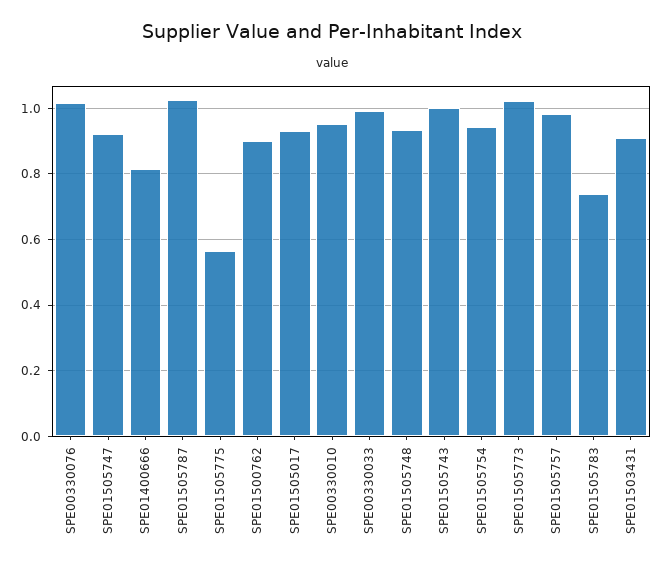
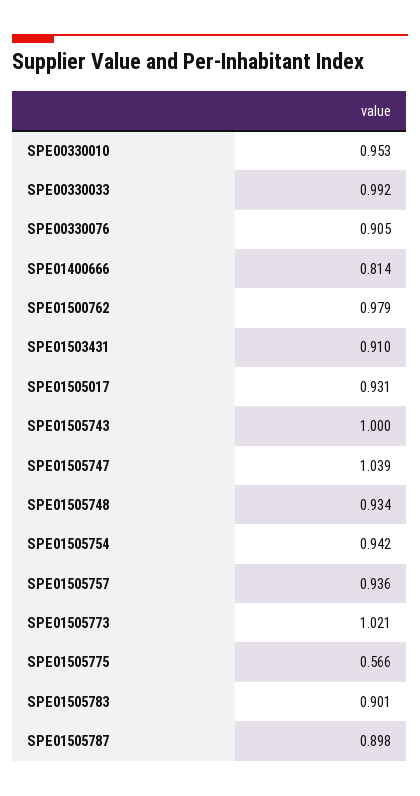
  {
-   "SPE00330076": 1.02,
+   "SPE00330076": 0.905,
-   "SPE01505747": 0.92,
+   "SPE01505747": 1.039,
    "SPE01400666": 0.814,
-   "SPE01505787": 1.02,
+   "SPE01505787": 0.898,
    "SPE01505775": 0.566,
-   "SPE01500762": 0.9,
+   "SPE01500762": 0.979,
    "SPE01505017": 0.931,
    "SPE00330010": 0.953,
    "SPE00330033": 0.992,
    "SPE01505748": 0.934,
    "SPE01505743": 1,
    "SPE01505754": 0.942,
    "SPE01505773": 1.021,
-   "SPE01505757": 0.98,
+   "SPE01505757": 0.936,
-   "SPE01505783": 0.74,
+   "SPE01505783": 0.901,
    "SPE01503431": 0.91
  }

